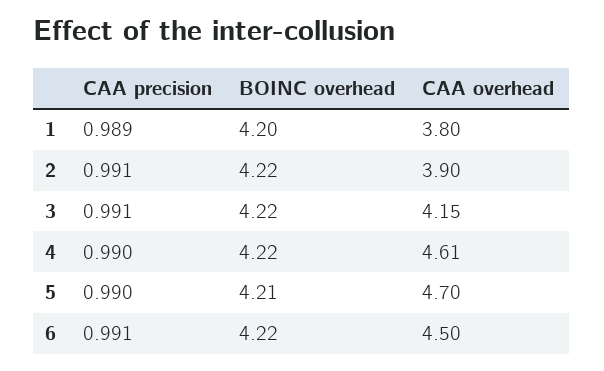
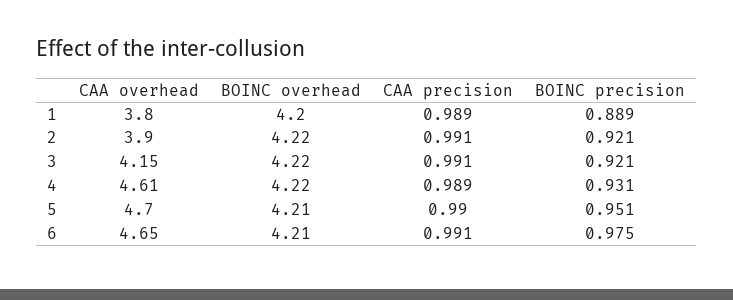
  {
    "CAA precision": {
      "1": 0.989,
      "2": 0.991,
      "3": 0.991,
-     "4": 0.99,
+     "4": 0.989,
      "5": 0.99,
      "6": 0.991
    },
    "BOINC overhead": {
      "1": 4.2,
      "2": 4.22,
      "3": 4.22,
      "4": 4.22,
      "5": 4.21,
-     "6": 4.22
+     "6": 4.21
    },
    "CAA overhead": {
      "1": 3.8,
      "2": 3.9,
      "3": 4.15,
      "4": 4.61,
      "5": 4.7,
-     "6": 4.5
+     "6": 4.65
-   }
+   },
+   "BOINC precision": {
+     "1": 0.889,
+     "2": 0.921,
+     "3": 0.921,
+     "4": 0.931,
+     "5": 0.951,
+     "6": 0.975
+   }
  }

